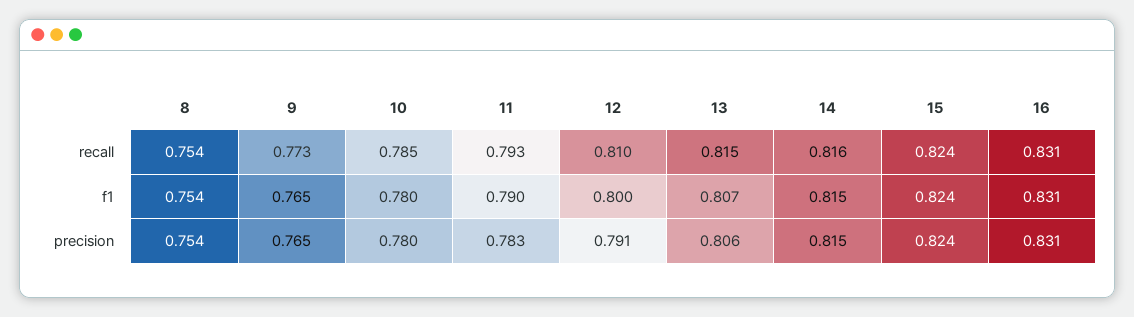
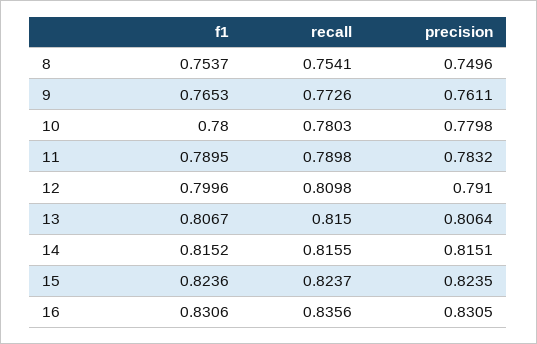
  {
    "8": {
      "recall": 0.7541,
      "f1": 0.7537,
-     "precision": 0.754
+     "precision": 0.7496
    },
    "9": {
      "recall": 0.7726,
      "f1": 0.7653,
-     "precision": 0.765
+     "precision": 0.7611
    },
    "10": {
-     "recall": 0.785,
+     "recall": 0.7803,
      "f1": 0.78,
      "precision": 0.7798
    },
    "11": {
-     "recall": 0.793,
+     "recall": 0.7898,
      "f1": 0.7895,
      "precision": 0.7832
    },
    "12": {
      "recall": 0.8098,
      "f1": 0.7996,
      "precision": 0.791
    },
    "13": {
      "recall": 0.815,
      "f1": 0.8067,
      "precision": 0.8064
    },
    "14": {
      "recall": 0.8155,
      "f1": 0.8152,
      "precision": 0.8151
    },
    "15": {
      "recall": 0.8237,
      "f1": 0.8236,
      "precision": 0.8235
    },
    "16": {
-     "recall": 0.831,
+     "recall": 0.8356,
      "f1": 0.8306,
      "precision": 0.8305
    }
  }

